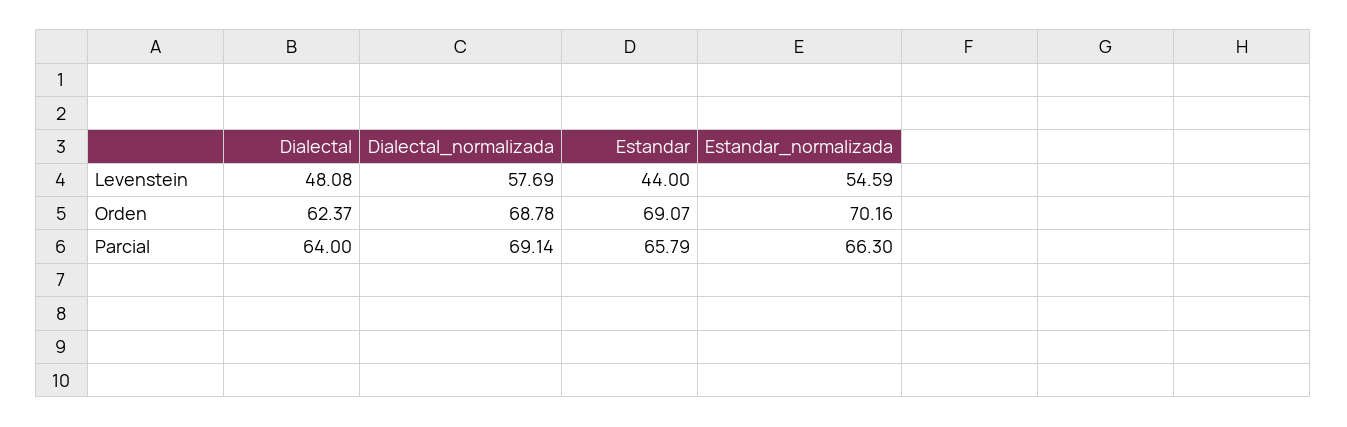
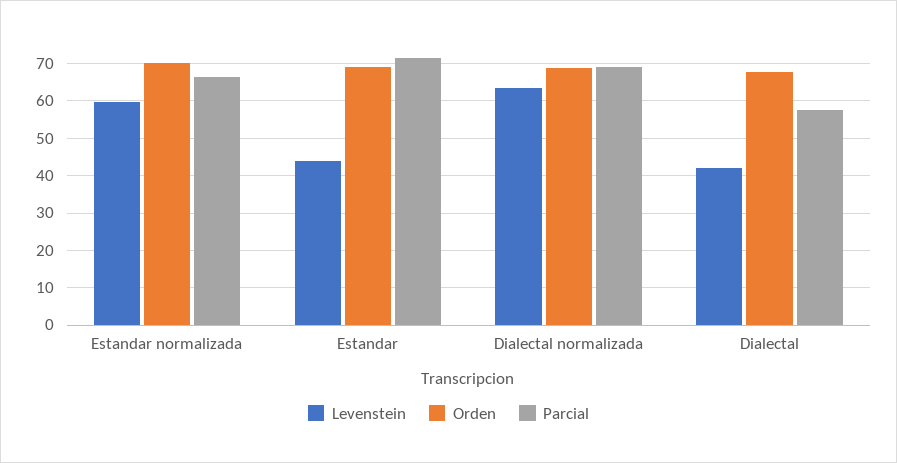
  {
    "Levenstein": {
-     "Dialectal": 48.08,
+     "Dialectal": 42,
-     "Dialectal_normalizada": 57.69,
+     "Dialectal_normalizada": 64,
      "Estandar": 44,
-     "Estandar_normalizada": 54.59
+     "Estandar_normalizada": 60
    },
    "Orden": {
-     "Dialectal": 62.37,
+     "Dialectal": 68,
      "Dialectal_normalizada": 68.78,
      "Estandar": 69.07,
      "Estandar_normalizada": 70.16
    },
    "Parcial": {
-     "Dialectal": 64,
+     "Dialectal": 58,
      "Dialectal_normalizada": 69.14,
-     "Estandar": 65.79,
+     "Estandar": 72,
      "Estandar_normalizada": 66.3
    }
  }

